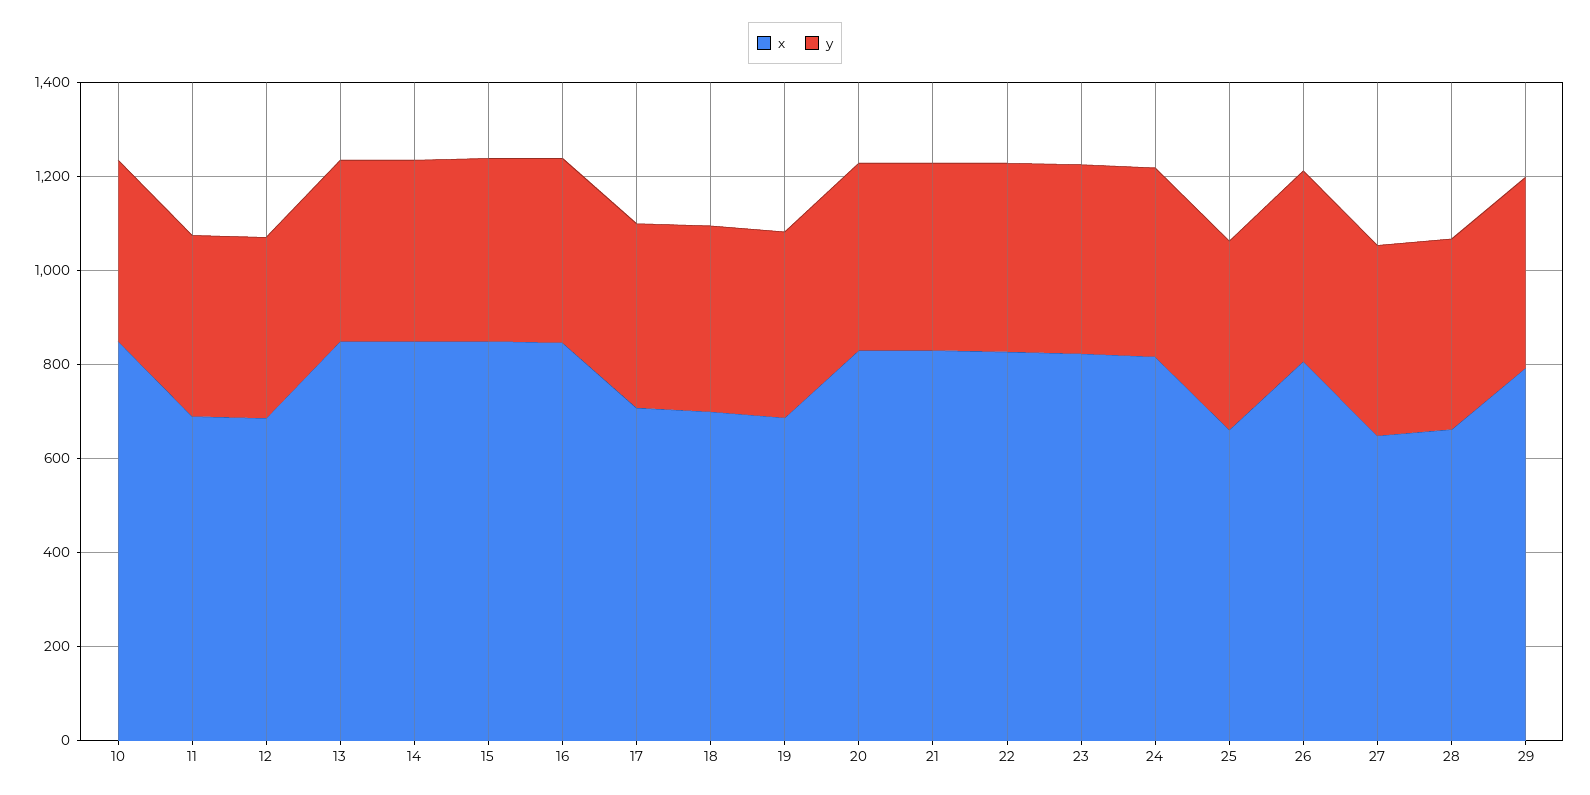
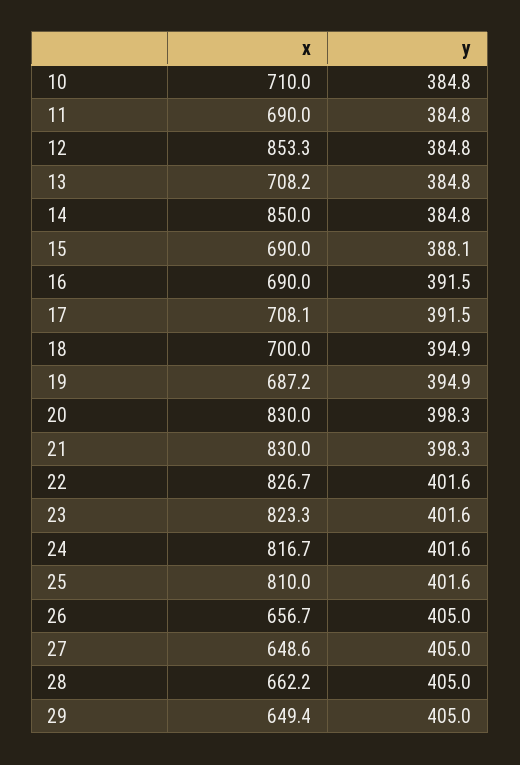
  {
    "x": {
-     "10": 850,
+     "10": 710,
      "11": 690,
-     "12": 700,
+     "12": 853.3,
-     "13": 850,
+     "13": 708.2,
      "14": 850,
-     "15": 850,
+     "15": 690,
-     "16": 850,
+     "16": 690,
      "17": 708.1,
      "18": 700,
      "19": 687.2,
      "20": 830,
      "21": 830,
      "22": 826.7,
      "23": 823.3,
      "24": 816.7,
-     "25": 650,
+     "25": 810,
-     "26": 800,
+     "26": 656.7,
      "27": 648.6,
      "28": 662.2,
-     "29": 800
+     "29": 649.4
    },
    "y": {
      "10": 384.8,
      "11": 384.8,
      "12": 384.8,
      "13": 384.8,
      "14": 384.8,
      "15": 388.1,
      "16": 391.5,
      "17": 391.5,
      "18": 394.9,
      "19": 394.9,
      "20": 398.3,
      "21": 398.3,
      "22": 401.6,
      "23": 401.6,
      "24": 401.6,
      "25": 401.6,
      "26": 405,
      "27": 405,
      "28": 405,
      "29": 405
    }
  }

